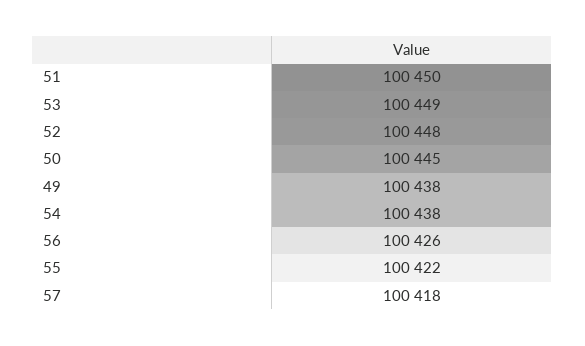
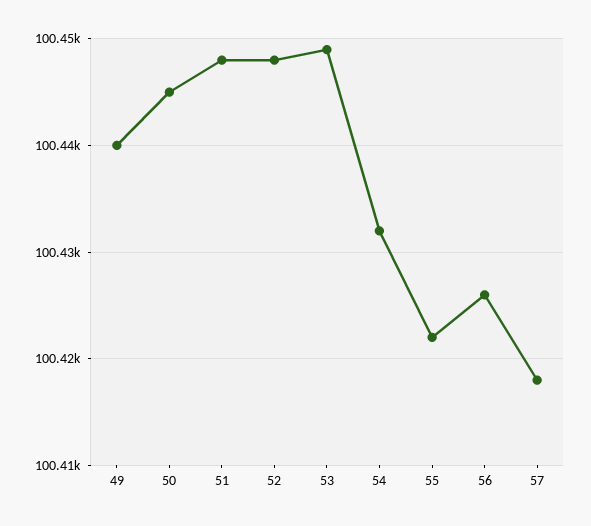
  {
-   "51": 100450,
+   "51": 100448,
    "53": 100449,
    "52": 100448,
    "50": 100445,
-   "49": 100438,
+   "49": 100440,
-   "54": 100438,
+   "54": 100432,
    "56": 100426,
    "55": 100422,
    "57": 100418
  }

